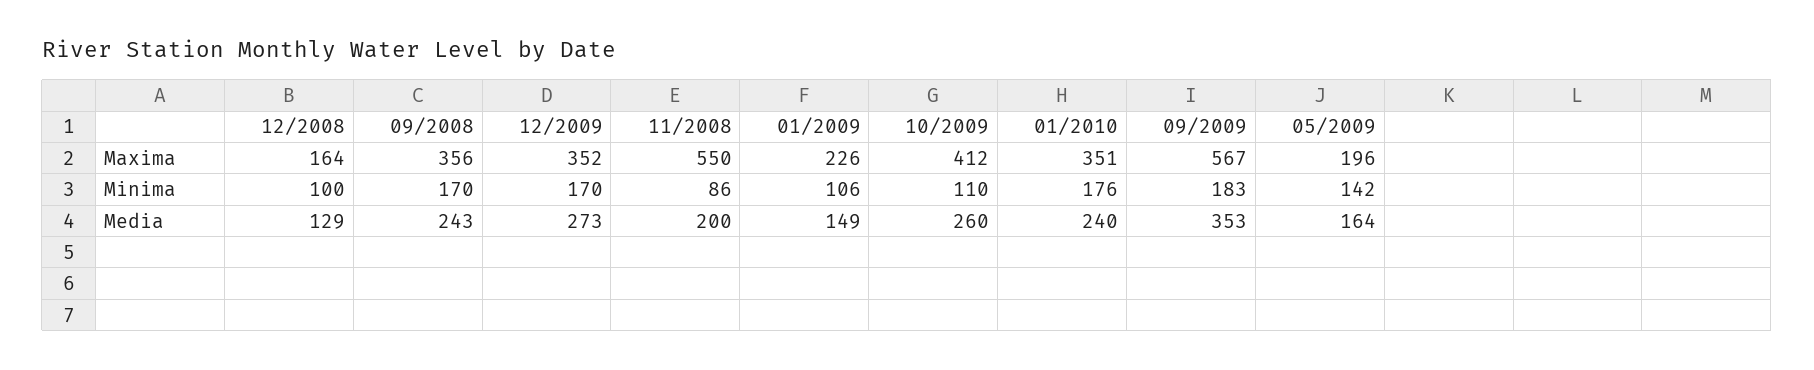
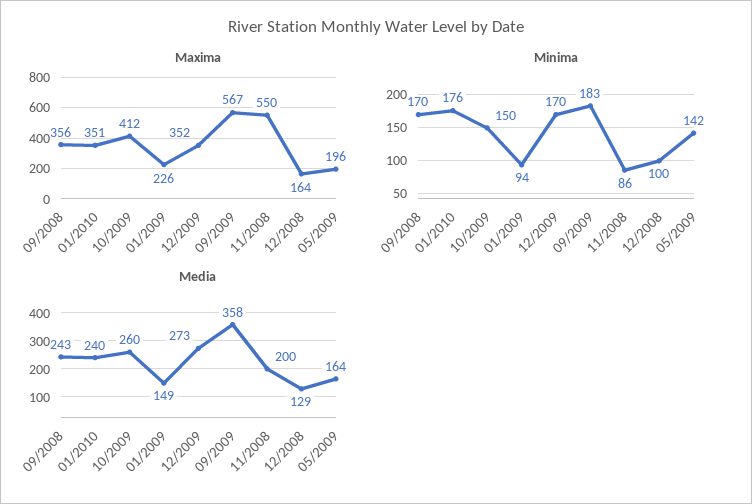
  {
    "Maxima": {
      "12/2008": 164,
      "09/2008": 356,
      "12/2009": 352,
      "11/2008": 550,
      "01/2009": 226,
      "10/2009": 412,
      "01/2010": 351,
      "09/2009": 567,
      "05/2009": 196
    },
    "Minima": {
      "12/2008": 100,
      "09/2008": 170,
      "12/2009": 170,
      "11/2008": 86,
-     "01/2009": 106,
+     "01/2009": 94,
-     "10/2009": 110,
+     "10/2009": 150,
      "01/2010": 176,
      "09/2009": 183,
      "05/2009": 142
    },
    "Media": {
      "12/2008": 129,
      "09/2008": 243,
      "12/2009": 273,
      "11/2008": 200,
      "01/2009": 149,
      "10/2009": 260,
      "01/2010": 240,
-     "09/2009": 353,
+     "09/2009": 358,
      "05/2009": 164
    }
  }

